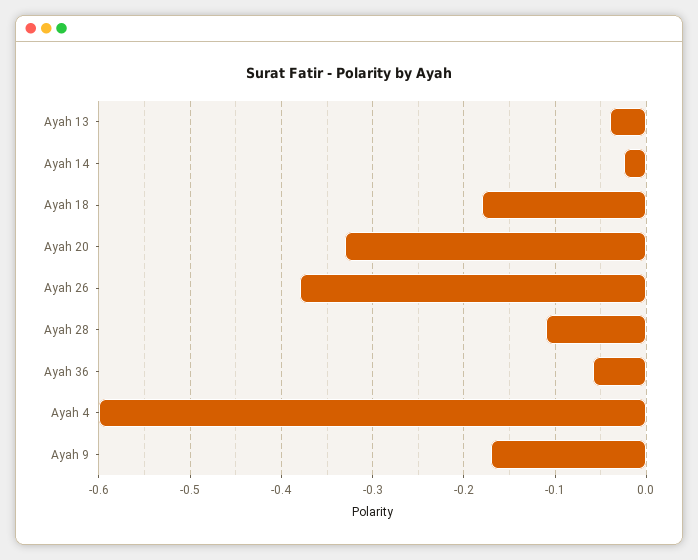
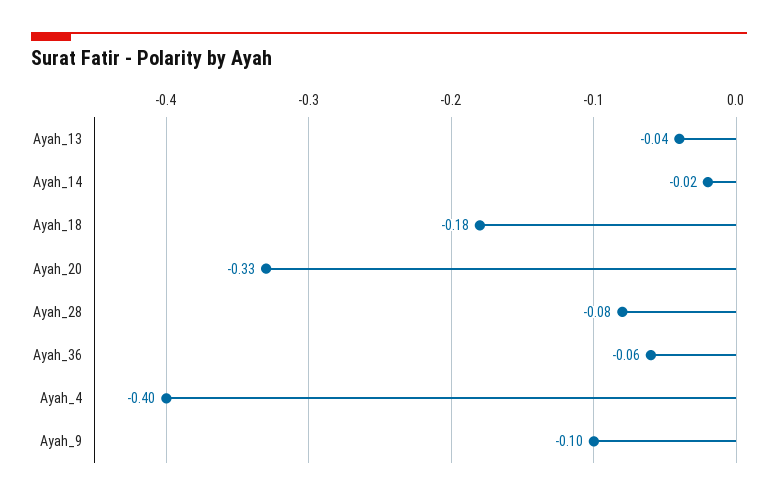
  {
    "Ayah 13": -0.04,
    "Ayah 14": -0.02,
    "Ayah 18": -0.18,
    "Ayah 20": -0.33,
-   "Ayah 26": -0.38,
-   "Ayah 28": -0.11,
+   "Ayah 28": -0.08,
    "Ayah 36": -0.06,
-   "Ayah 4": -0.6,
+   "Ayah 4": -0.4,
-   "Ayah 9": -0.17
+   "Ayah 9": -0.1
  }

